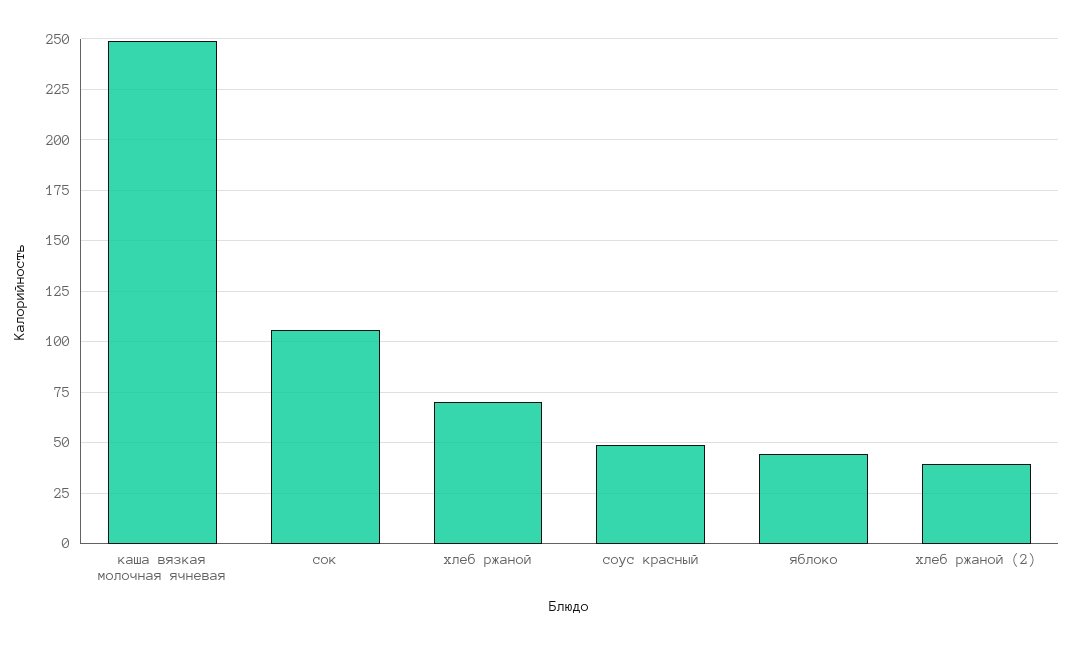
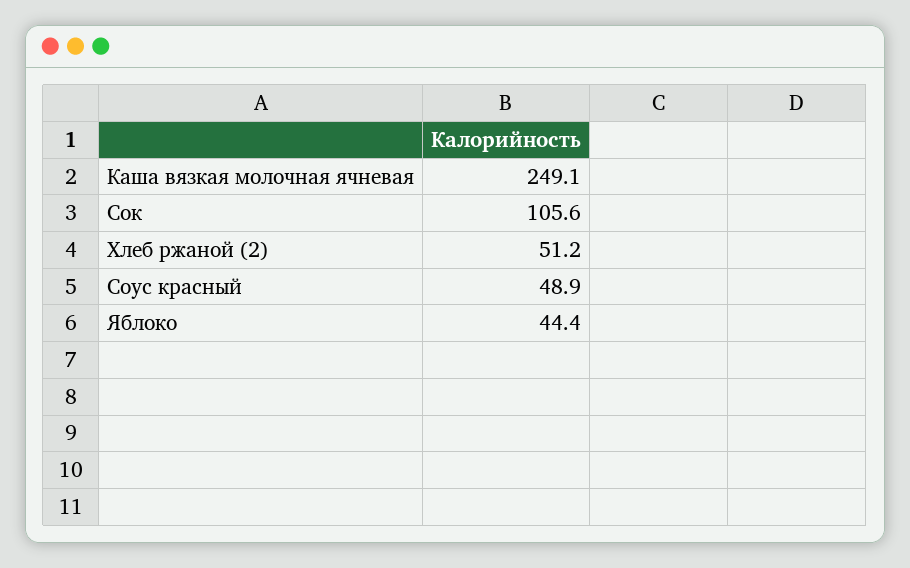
  {
    "каша вязкая молочная ячневая": 249.1,
    "сок": 105.6,
-   "хлеб ржаной": 70,
    "соус красный": 48.9,
    "яблоко": 44.4,
-   "хлеб ржаной (2)": 40
+   "хлеб ржаной (2)": 51.2
  }

